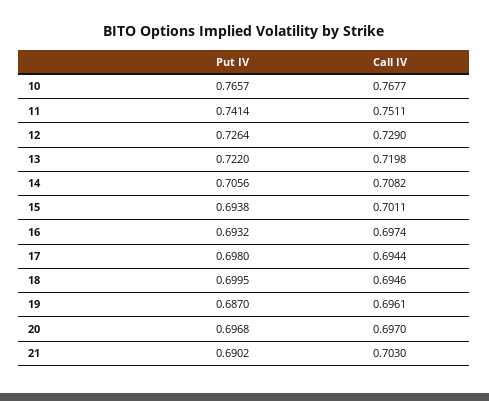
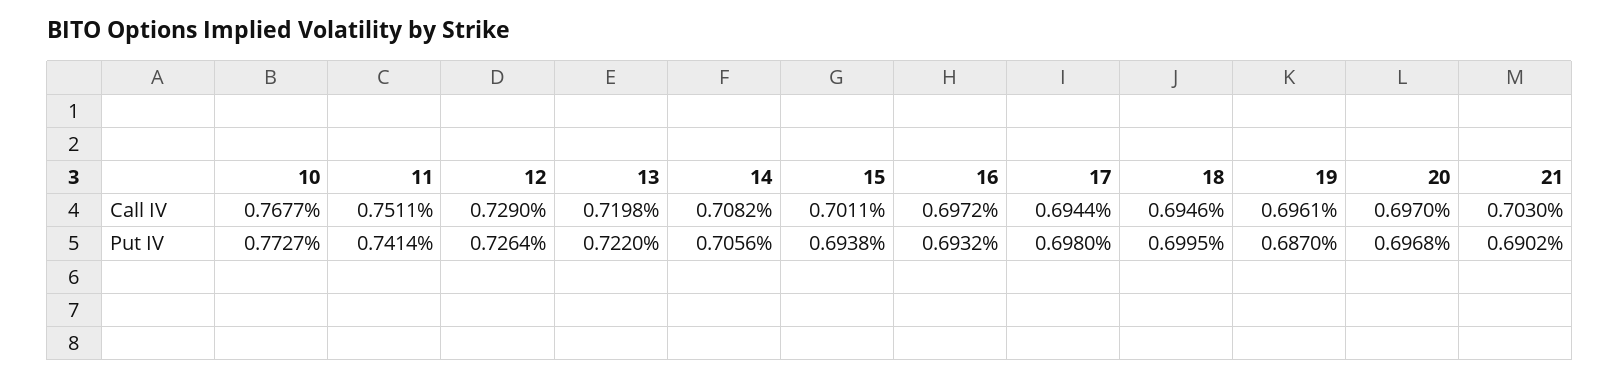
  {
    "Put IV": {
-     "10": 0.7657,
+     "10": 0.7727,
      "11": 0.7414,
      "12": 0.7264,
      "13": 0.722,
      "14": 0.7056,
      "15": 0.6938,
      "16": 0.6932,
      "17": 0.698,
      "18": 0.6995,
      "19": 0.687,
      "20": 0.6968,
      "21": 0.6902
    },
    "Call IV": {
      "10": 0.7677,
      "11": 0.7511,
      "12": 0.729,
      "13": 0.7198,
      "14": 0.7082,
      "15": 0.7011,
-     "16": 0.6974,
+     "16": 0.6972,
      "17": 0.6944,
      "18": 0.6946,
      "19": 0.6961,
      "20": 0.697,
      "21": 0.703
    }
  }

